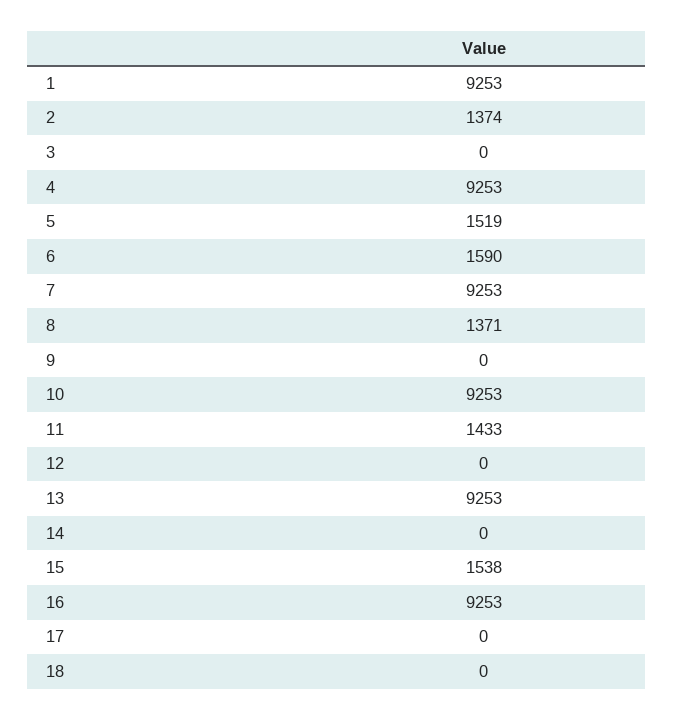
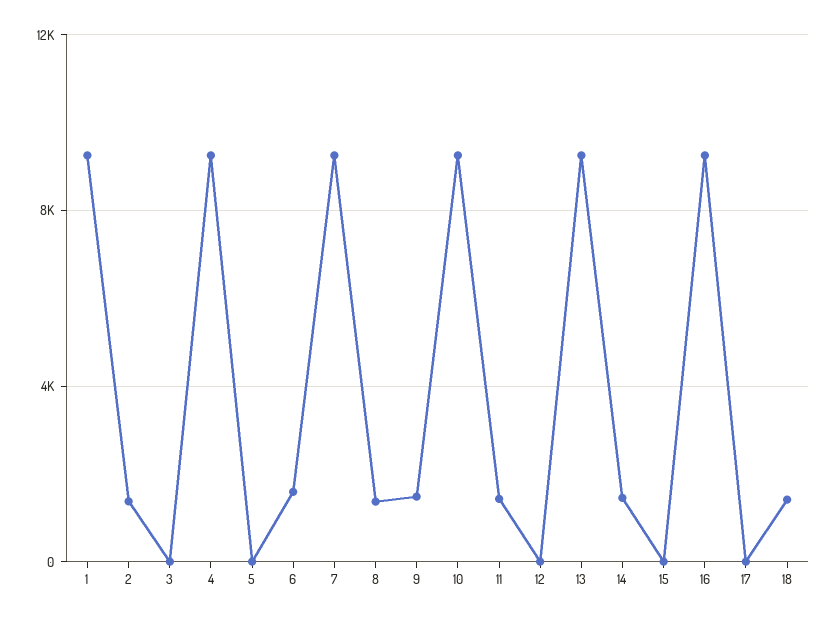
  {
    "1": 9253,
    "2": 1374,
    "3": 0,
    "4": 9253,
-   "5": 1519,
+   "5": 0,
    "6": 1590,
    "7": 9253,
    "8": 1371,
-   "9": 0,
+   "9": 1500,
    "10": 9253,
    "11": 1433,
    "12": 0,
    "13": 9253,
-   "14": 0,
+   "14": 1500,
-   "15": 1538,
+   "15": 0,
    "16": 9253,
    "17": 0,
-   "18": 0
+   "18": 1500
  }

